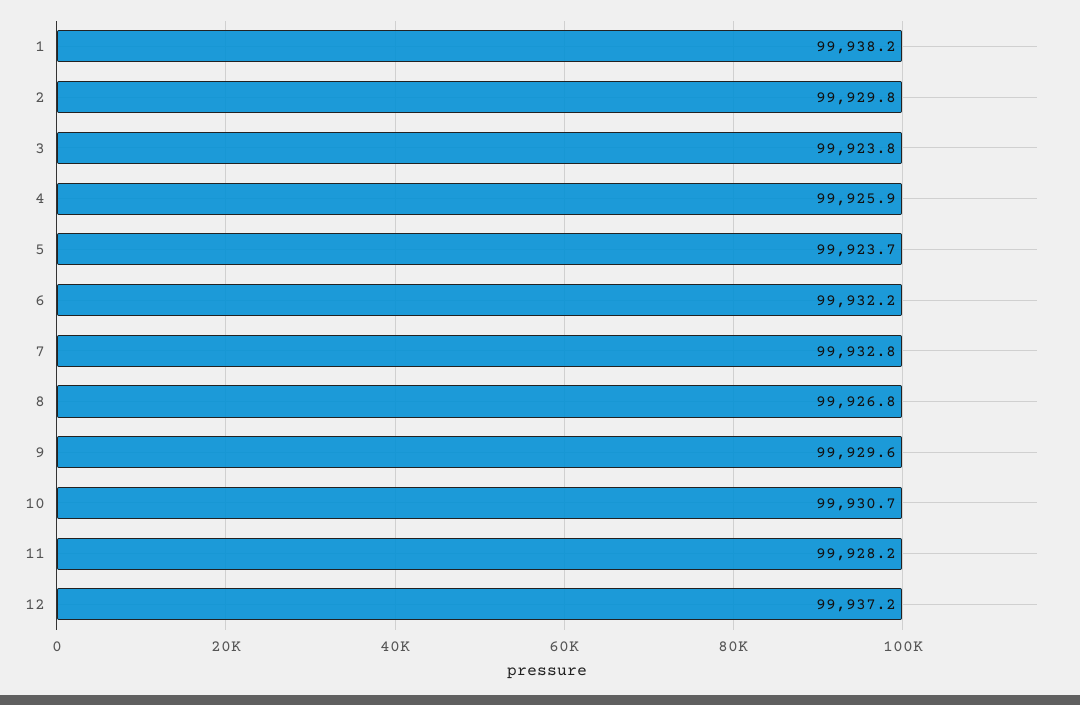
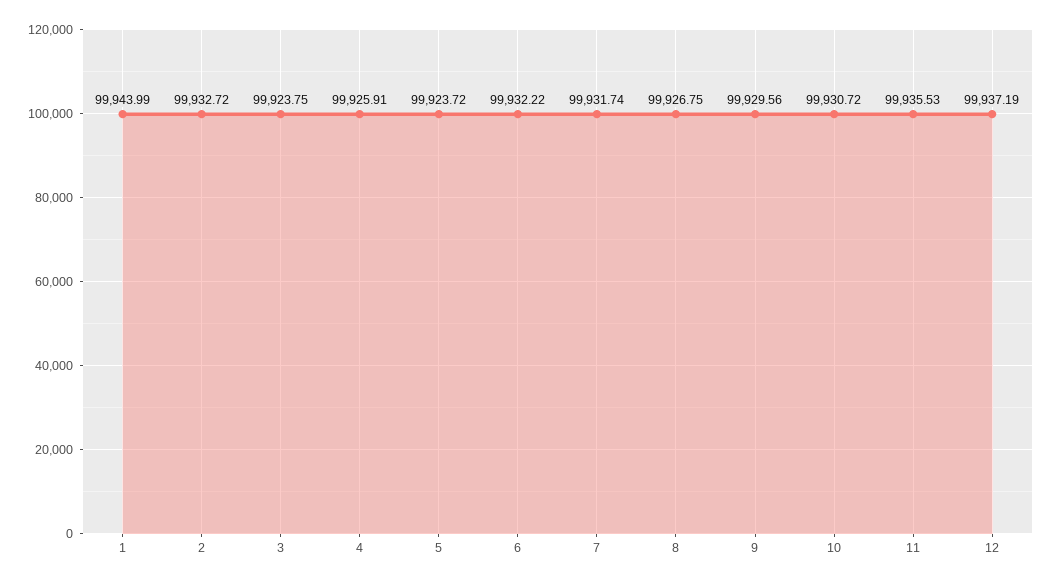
  {
-   "1": 99938.2,
+   "1": 99943.99,
-   "2": 99929.8,
+   "2": 99932.72,
    "3": 99923.75,
    "4": 99925.91,
    "5": 99923.72,
    "6": 99932.22,
-   "7": 99932.8,
+   "7": 99931.74,
    "8": 99926.75,
    "9": 99929.56,
    "10": 99930.72,
-   "11": 99928.2,
+   "11": 99935.53,
    "12": 99937.19
  }

